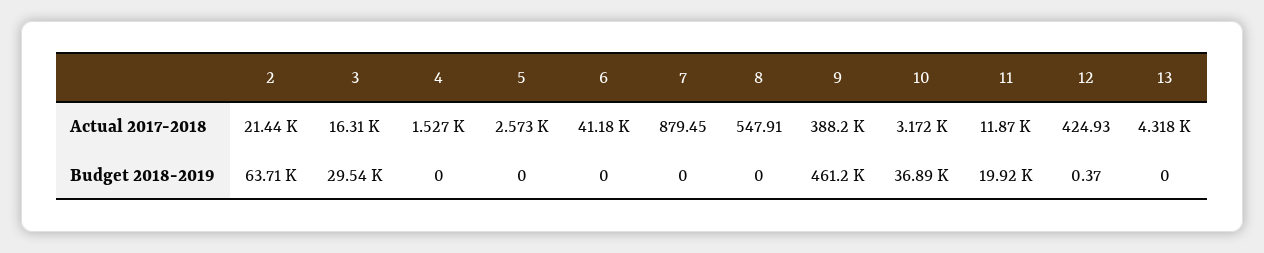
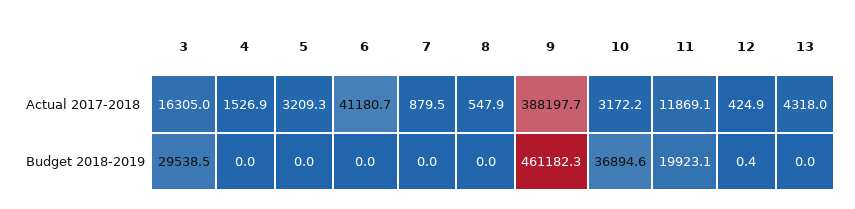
  {
-   "2": {
-     "Actual 2017-2018": 21440,
-     "Budget 2018-2019": 63710
-   },
    "3": {
      "Actual 2017-2018": 16305,
      "Budget 2018-2019": 29538.5
    },
    "4": {
      "Actual 2017-2018": 1526.9,
      "Budget 2018-2019": 0
    },
    "5": {
-     "Actual 2017-2018": 2573,
+     "Actual 2017-2018": 3209.3,
      "Budget 2018-2019": 0
    },
    "6": {
      "Actual 2017-2018": 41180.7,
      "Budget 2018-2019": 0
    },
    "7": {
      "Actual 2017-2018": 879.45,
      "Budget 2018-2019": 0
    },
    "8": {
      "Actual 2017-2018": 547.91,
      "Budget 2018-2019": 0
    },
    "9": {
      "Actual 2017-2018": 388197.7,
      "Budget 2018-2019": 461182.3
    },
    "10": {
      "Actual 2017-2018": 3172.2,
      "Budget 2018-2019": 36894.6
    },
    "11": {
      "Actual 2017-2018": 11869.1,
      "Budget 2018-2019": 19923.1
    },
    "12": {
      "Actual 2017-2018": 424.93,
      "Budget 2018-2019": 0.37
    },
    "13": {
      "Actual 2017-2018": 4318,
      "Budget 2018-2019": 0
    }
  }

